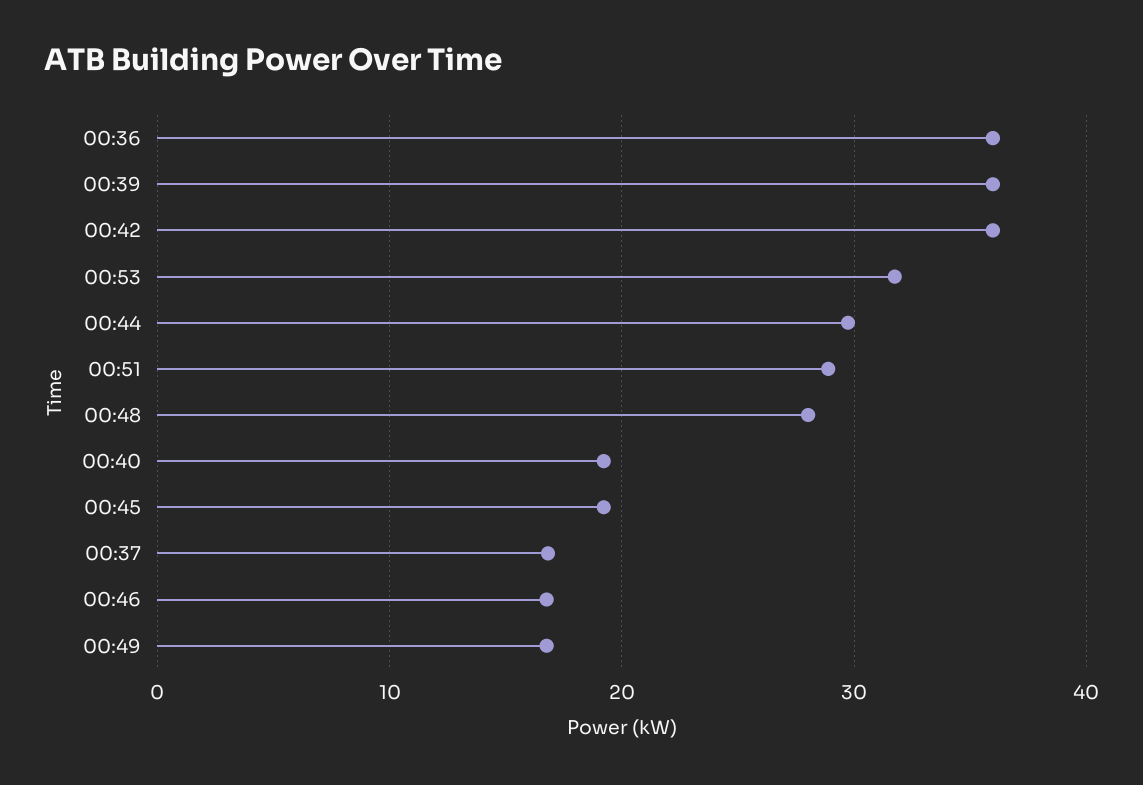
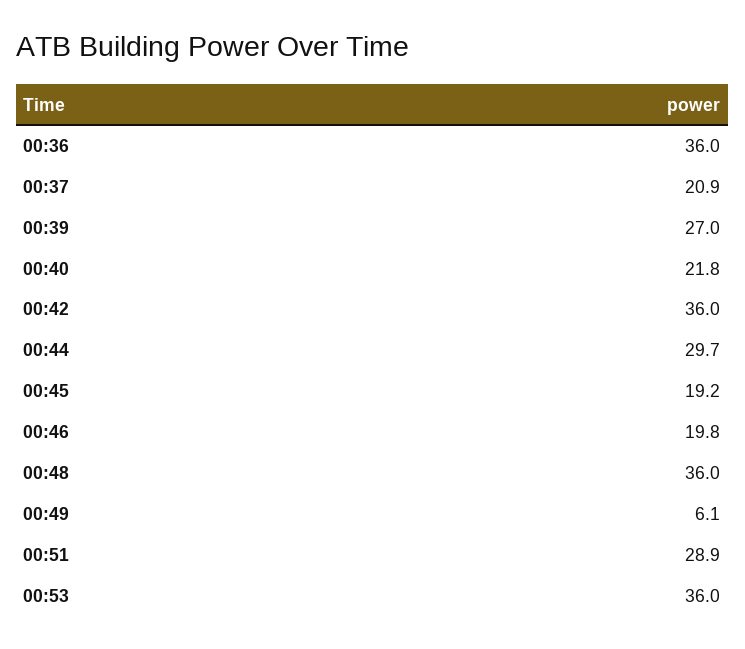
  {
    "00:36": 36,
-   "00:39": 36,
+   "00:39": 27,
    "00:42": 36,
-   "00:53": 32,
+   "00:53": 36,
    "00:44": 29.7,
    "00:51": 28.9,
-   "00:48": 28,
+   "00:48": 36,
-   "00:40": 19,
+   "00:40": 21.8,
    "00:45": 19.2,
-   "00:37": 17,
+   "00:37": 20.9,
-   "00:46": 17,
+   "00:46": 19.8,
-   "00:49": 17
+   "00:49": 6.1
  }

